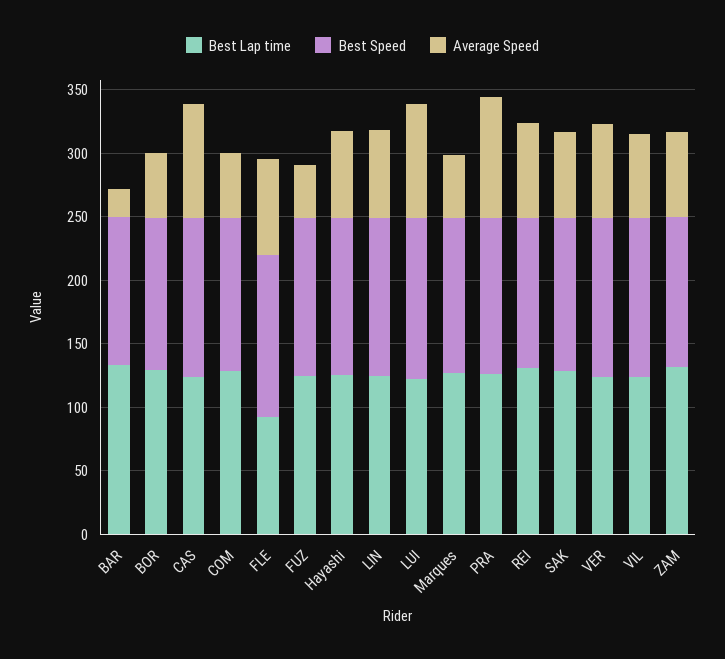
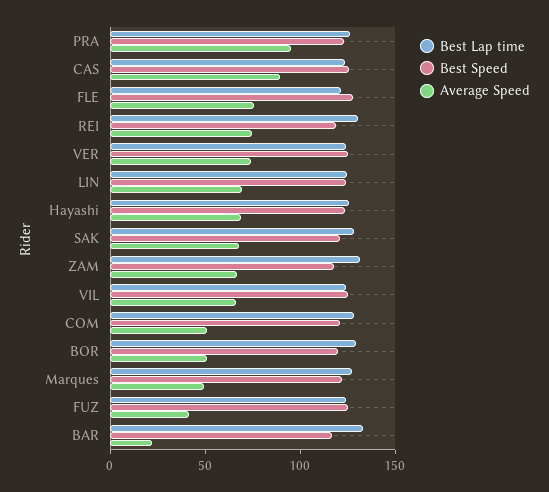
  {
    "Best Lap time": {
      "BAR": 130,
      "BOR": 130,
      "CAS": 120,
      "COM": 130,
-     "FLE": 90,
+     "FLE": 120,
      "FUZ": 120,
      "Hayashi": 130,
      "LIN": 120,
-     "LUI": 120,
      "Marques": 130,
      "PRA": 130,
      "REI": 130,
      "SAK": 130,
      "VER": 120,
      "VIL": 120,
      "ZAM": 130
    },
    "Best Speed": {
      "BAR": 120,
      "BOR": 120,
      "CAS": 130,
      "COM": 120,
      "FLE": 130,
      "FUZ": 120,
      "Hayashi": 120,
      "LIN": 120,
-     "LUI": 130,
      "Marques": 120,
      "PRA": 120,
      "REI": 120,
      "SAK": 120,
      "VER": 130,
      "VIL": 130,
      "ZAM": 120
    },
    "Average Speed": {
      "BAR": 20,
      "BOR": 50,
      "CAS": 90,
      "COM": 50,
      "FLE": 80,
      "FUZ": 40,
      "Hayashi": 70,
      "LIN": 70,
-     "LUI": 90,
      "Marques": 50,
      "PRA": 90,
      "REI": 70,
      "SAK": 70,
      "VER": 70,
      "VIL": 70,
      "ZAM": 70
    }
  }

